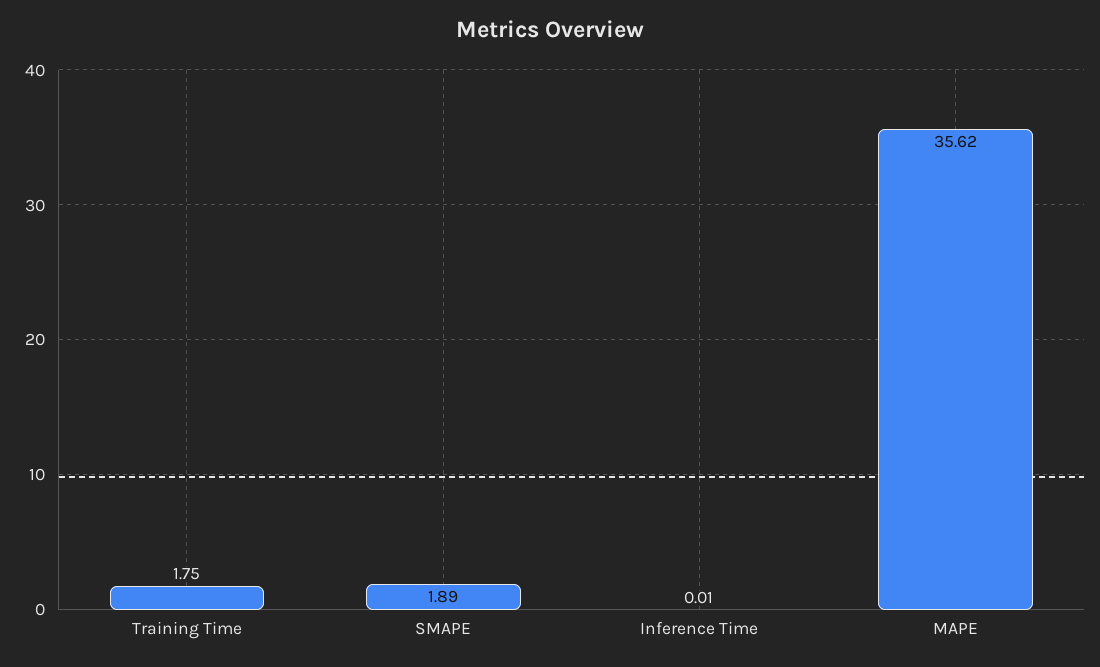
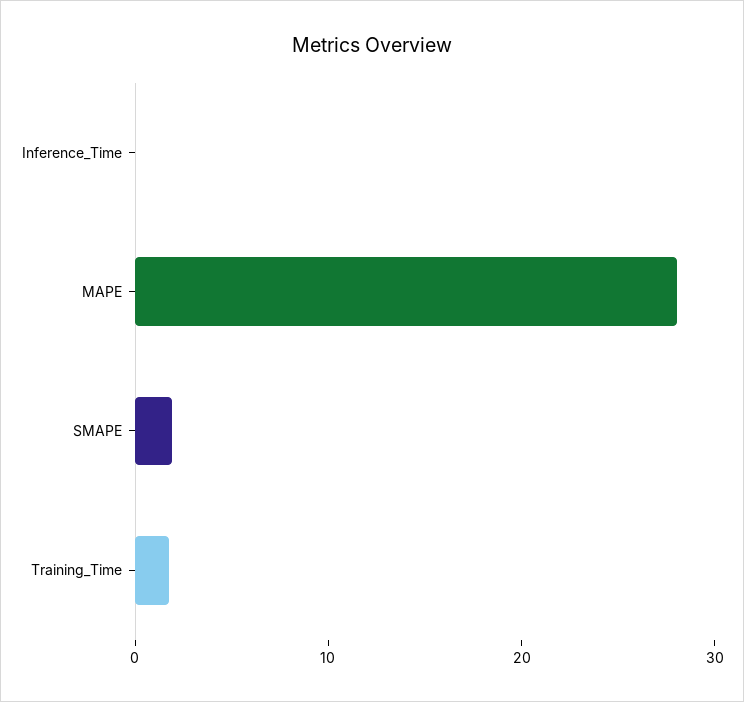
  {
    "Training Time": 1.75,
    "SMAPE": 1.89,
    "Inference Time": 0.01,
-   "MAPE": 35.62
+   "MAPE": 28
  }

